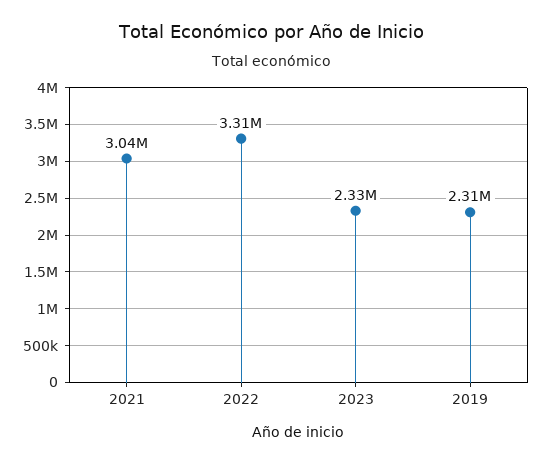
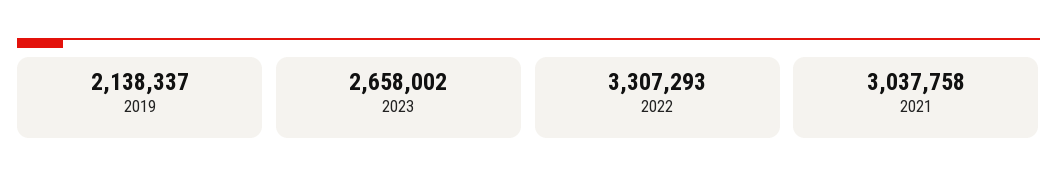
  {
    "2021": 3037758,
    "2022": 3307293,
-   "2023": 2330000,
+   "2023": 2658002,
-   "2019": 2310000
+   "2019": 2138337
  }

